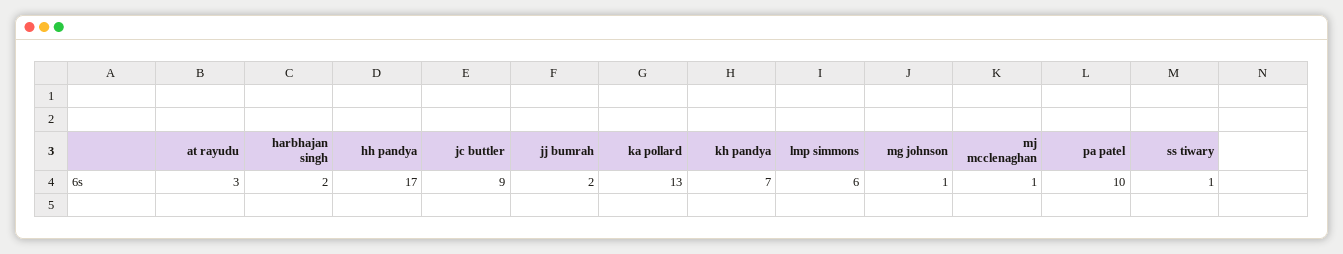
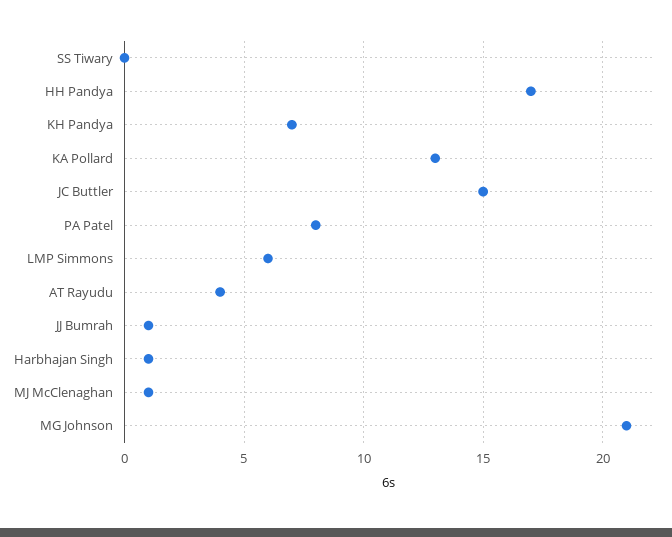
  {
-   "at rayudu": 3,
+   "at rayudu": 4,
-   "harbhajan singh": 2,
+   "harbhajan singh": 1,
    "hh pandya": 17,
-   "jc buttler": 9,
+   "jc buttler": 15,
-   "jj bumrah": 2,
+   "jj bumrah": 1,
    "ka pollard": 13,
    "kh pandya": 7,
    "lmp simmons": 6,
-   "mg johnson": 1,
+   "mg johnson": 21,
    "mj mcclenaghan": 1,
-   "pa patel": 10,
+   "pa patel": 8,
-   "ss tiwary": 1
+   "ss tiwary": 0
  }

